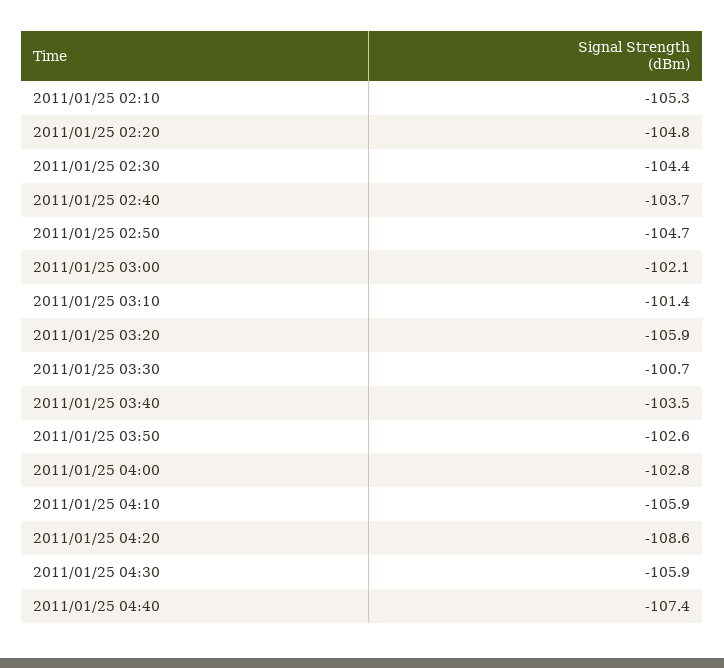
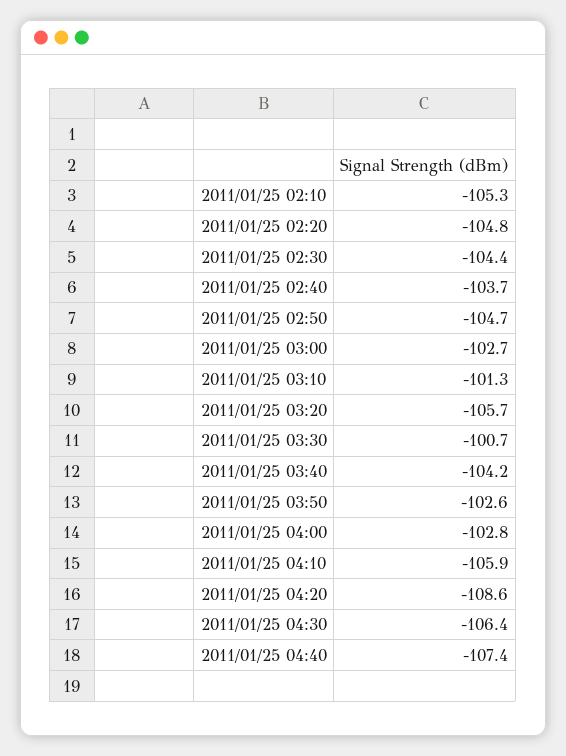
  {
    "2011/01/25 02:10": -105.3,
    "2011/01/25 02:20": -104.8,
    "2011/01/25 02:30": -104.4,
    "2011/01/25 02:40": -103.7,
    "2011/01/25 02:50": -104.7,
-   "2011/01/25 03:00": -102.1,
+   "2011/01/25 03:00": -102.7,
-   "2011/01/25 03:10": -101.4,
+   "2011/01/25 03:10": -101.3,
-   "2011/01/25 03:20": -105.9,
+   "2011/01/25 03:20": -105.7,
    "2011/01/25 03:30": -100.7,
-   "2011/01/25 03:40": -103.5,
+   "2011/01/25 03:40": -104.2,
    "2011/01/25 03:50": -102.6,
    "2011/01/25 04:00": -102.8,
    "2011/01/25 04:10": -105.9,
    "2011/01/25 04:20": -108.6,
-   "2011/01/25 04:30": -105.9,
+   "2011/01/25 04:30": -106.4,
    "2011/01/25 04:40": -107.4
  }

